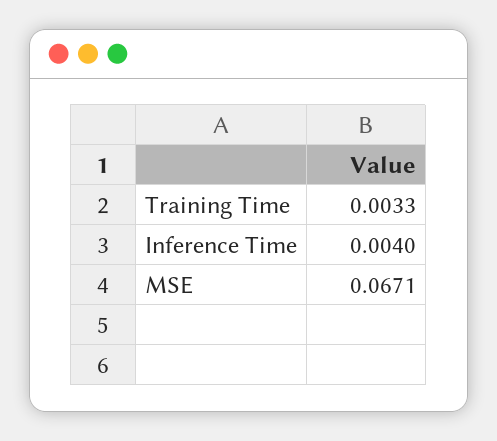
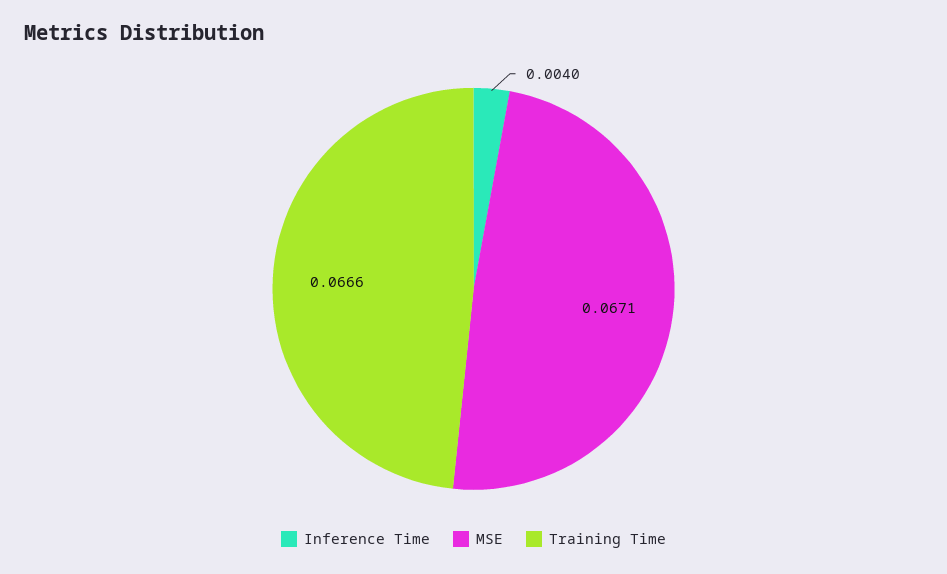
  {
-   "Training Time": 0.0033,
+   "Training Time": 0.0666,
    "Inference Time": 0.004,
    "MSE": 0.0671
  }

